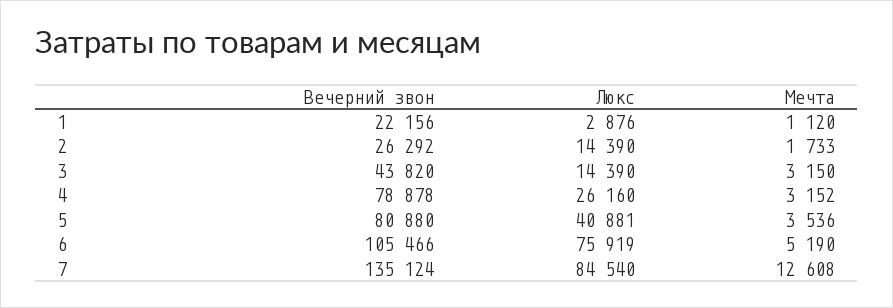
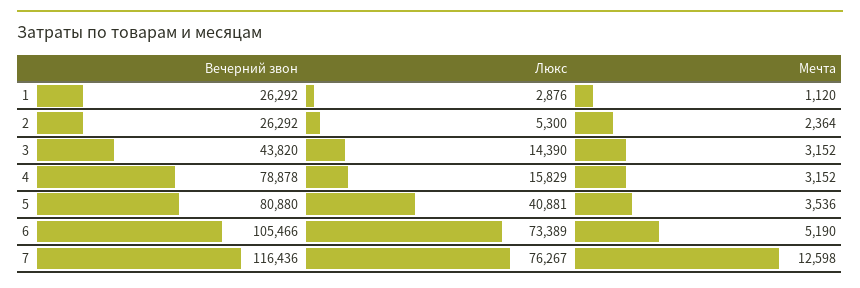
  {
    "Вечерний звон": {
-     "1": 22156,
+     "1": 26292,
      "2": 26292,
      "3": 43820,
      "4": 78878,
      "5": 80880,
      "6": 105466,
-     "7": 135124
+     "7": 116436
    },
    "Люкс": {
      "1": 2876,
-     "2": 14390,
+     "2": 5300,
      "3": 14390,
-     "4": 26160,
+     "4": 15829,
      "5": 40881,
-     "6": 75919,
+     "6": 73389,
-     "7": 84540
+     "7": 76267
    },
    "Мечта": {
      "1": 1120,
-     "2": 1733,
+     "2": 2364,
-     "3": 3150,
+     "3": 3152,
      "4": 3152,
      "5": 3536,
      "6": 5190,
-     "7": 12608
+     "7": 12598
    }
  }

